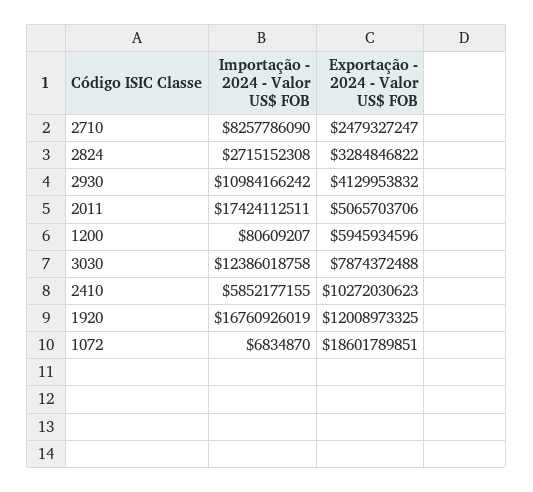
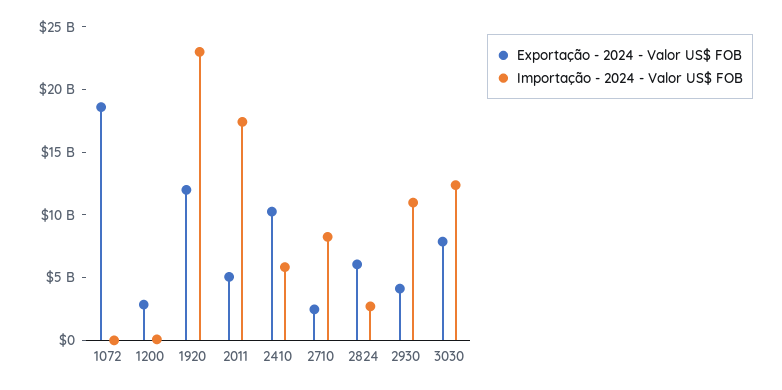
  {
    "Importação - 2024 - Valor US$ FOB": {
      "2710": 8257786090,
      "2824": 2715152308,
      "2930": 10984166242,
      "2011": 17424112511,
      "1200": 80609207,
      "3030": 12386018758,
      "2410": 5852177155,
-     "1920": 16760926019,
+     "1920": 23000000000,
      "1072": 6834870
    },
    "Exportação - 2024 - Valor US$ FOB": {
      "2710": 2479327247,
-     "2824": 3284846822,
+     "2824": 6000000000,
      "2930": 4129953832,
      "2011": 5065703706,
-     "1200": 5945934596,
+     "1200": 3000000000,
      "3030": 7874372488,
      "2410": 10272030623,
      "1920": 12008973325,
      "1072": 18601789851
    }
  }

